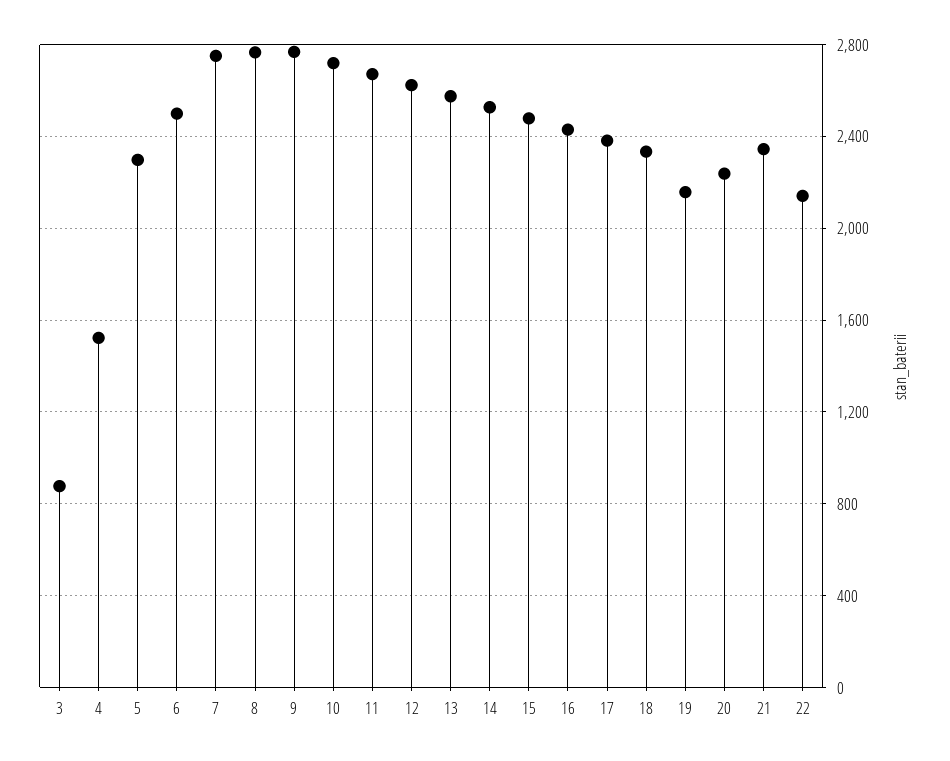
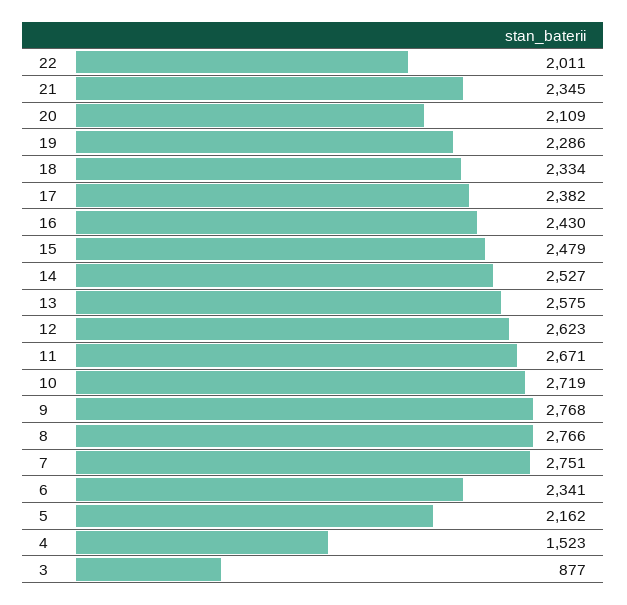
  {
    "3": 877,
    "4": 1523,
-   "5": 2300,
+   "5": 2162,
-   "6": 2500,
+   "6": 2341,
    "7": 2751,
    "8": 2766,
    "9": 2768,
    "10": 2719,
    "11": 2671,
    "12": 2623,
    "13": 2575,
    "14": 2527,
    "15": 2479,
    "16": 2430,
    "17": 2382,
    "18": 2334,
-   "19": 2150,
+   "19": 2286,
-   "20": 2250,
+   "20": 2109,
    "21": 2345,
-   "22": 2150
+   "22": 2011
  }

